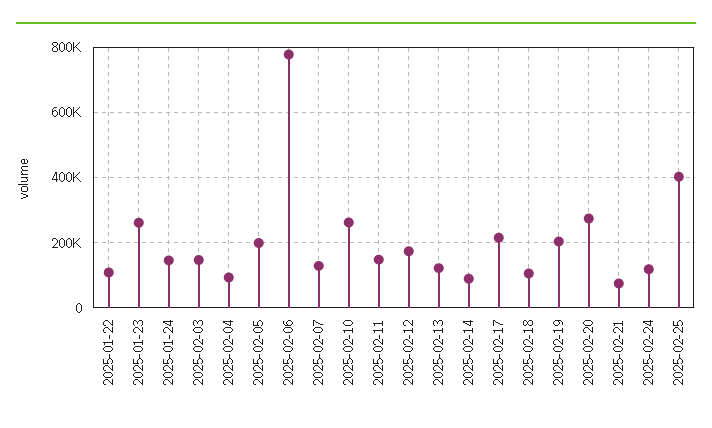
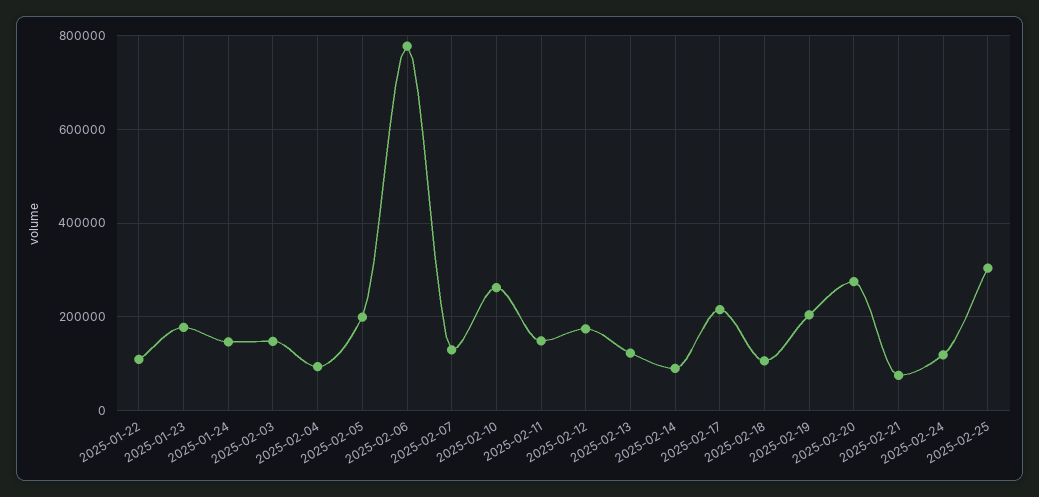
  {
    "2025-01-22": 100000,
-   "2025-01-23": 260000,
+   "2025-01-23": 180000,
    "2025-01-24": 140000,
    "2025-02-03": 140000,
    "2025-02-04": 100000,
    "2025-02-05": 200000,
    "2025-02-06": 780000,
    "2025-02-07": 120000,
    "2025-02-10": 260000,
    "2025-02-11": 140000,
    "2025-02-12": 180000,
    "2025-02-13": 120000,
    "2025-02-14": 80000,
    "2025-02-17": 220000,
    "2025-02-18": 100000,
    "2025-02-19": 200000,
    "2025-02-20": 280000,
    "2025-02-21": 80000,
    "2025-02-24": 120000,
-   "2025-02-25": 400000
+   "2025-02-25": 300000
  }

